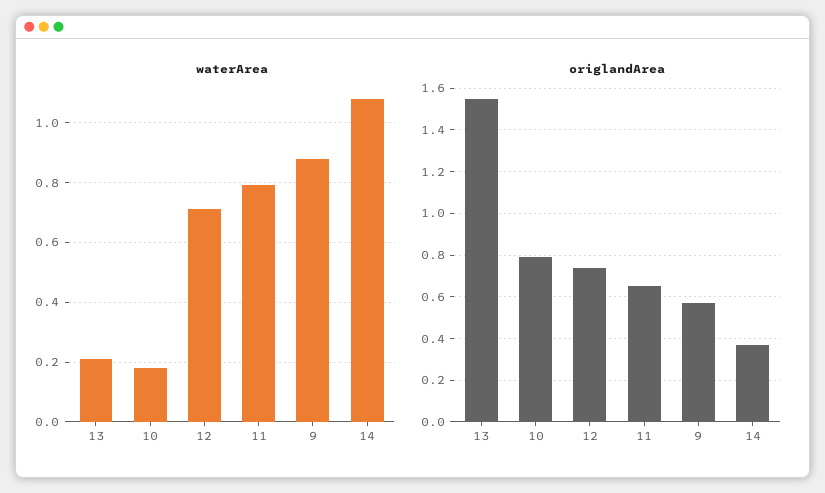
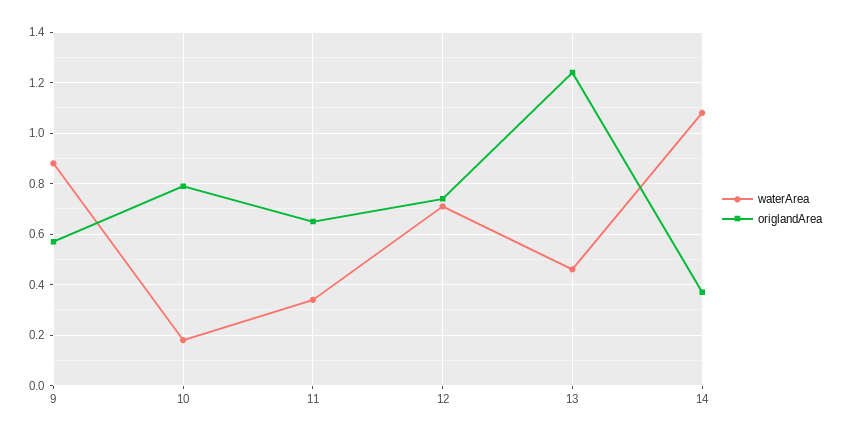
  {
    "waterArea": {
-     "13": 0.2,
+     "13": 0.45,
      "10": 0.2,
      "12": 0.7,
-     "11": 0.8,
+     "11": 0.35,
      "9": 0.9,
      "14": 1.1
    },
    "origlandArea": {
-     "13": 1.55,
+     "13": 1.25,
      "10": 0.8,
      "12": 0.75,
      "11": 0.65,
      "9": 0.55,
      "14": 0.35
    }
  }

